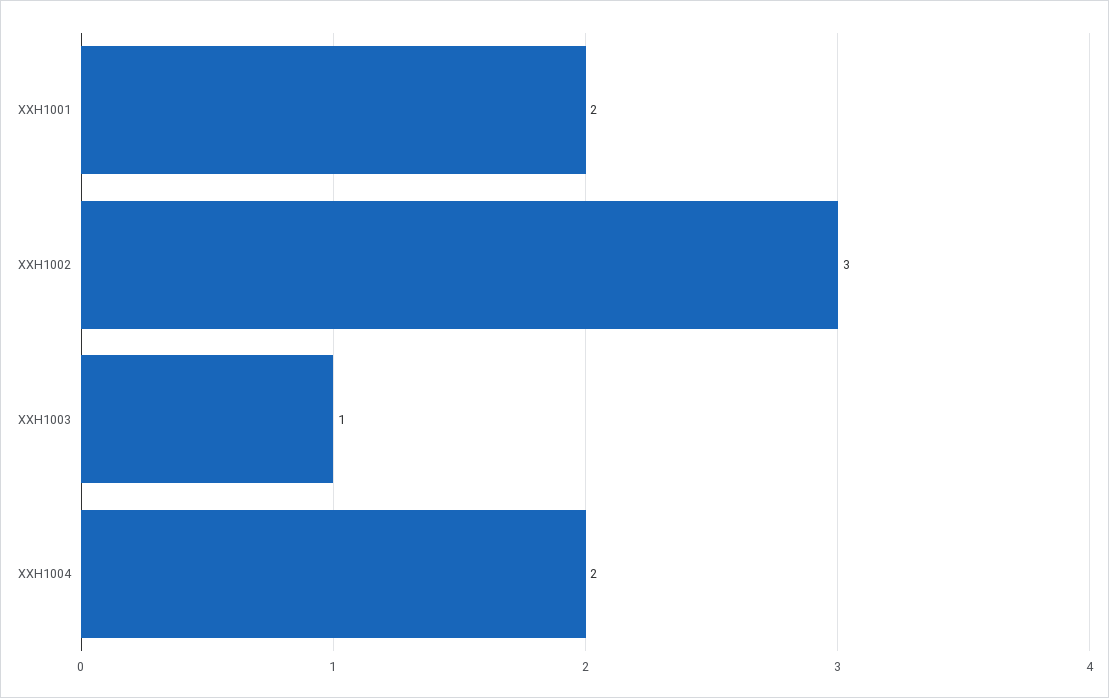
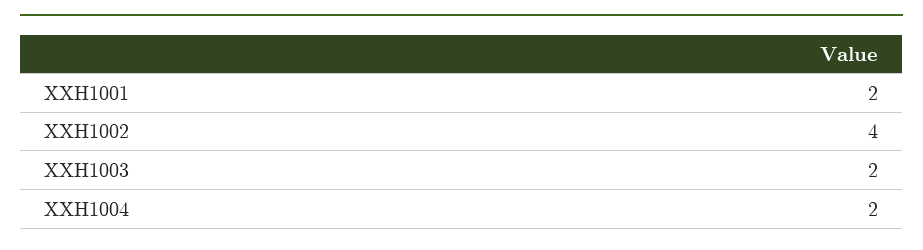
  {
    "XXH1001": 2,
-   "XXH1002": 3,
+   "XXH1002": 4,
-   "XXH1003": 1,
+   "XXH1003": 2,
    "XXH1004": 2
  }

